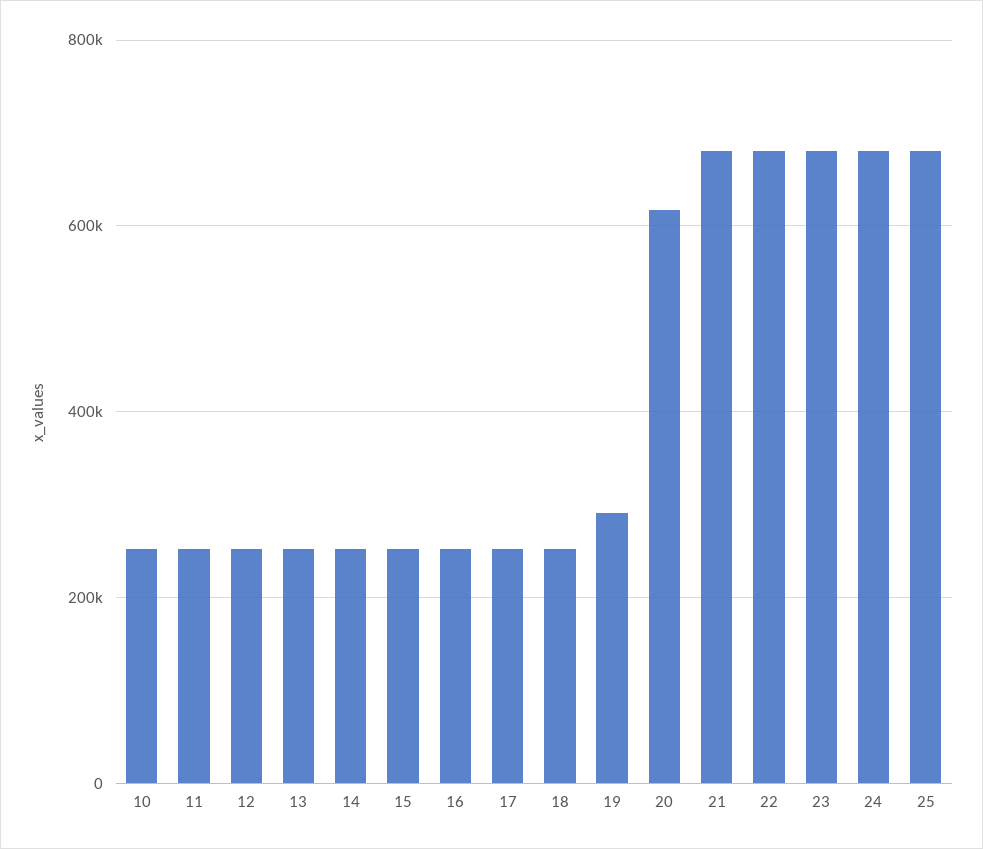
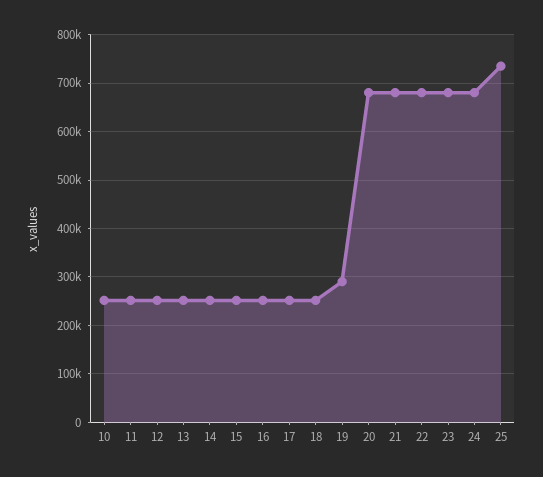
  {
    "10": 260000,
    "11": 260000,
    "12": 260000,
    "13": 260000,
    "14": 260000,
    "15": 260000,
    "16": 260000,
    "17": 260000,
    "18": 260000,
    "19": 300000,
-   "20": 620000,
+   "20": 680000,
    "21": 680000,
    "22": 680000,
    "23": 680000,
    "24": 680000,
-   "25": 680000
+   "25": 740000
  }

